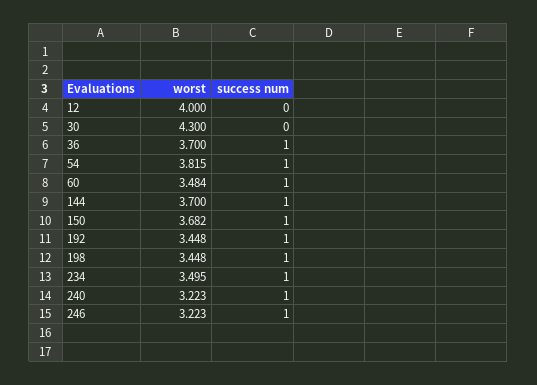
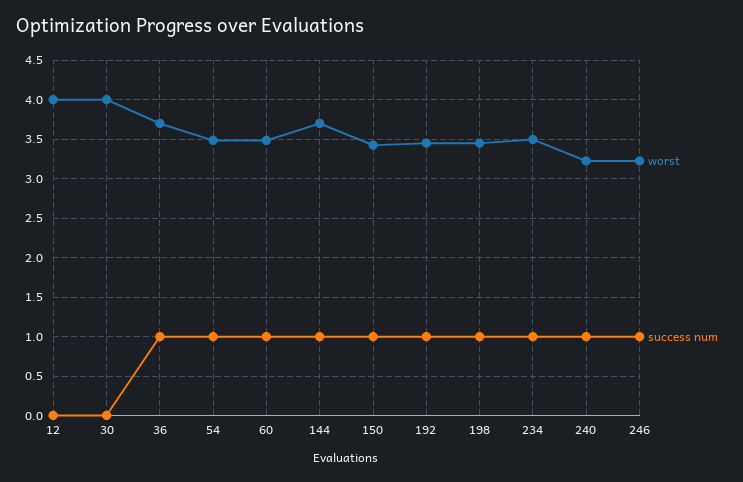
  {
    "worst": {
      "12": 4,
-     "30": 4.3,
+     "30": 4,
      "36": 3.7,
-     "54": 3.815,
+     "54": 3.5,
      "60": 3.484,
      "144": 3.7,
-     "150": 3.682,
+     "150": 3.4,
      "192": 3.448,
      "198": 3.448,
      "234": 3.495,
      "240": 3.223,
      "246": 3.223
    },
    "success num": {
      "12": 0,
      "30": 0,
      "36": 1,
      "54": 1,
      "60": 1,
      "144": 1,
      "150": 1,
      "192": 1,
      "198": 1,
      "234": 1,
      "240": 1,
      "246": 1
    }
  }

